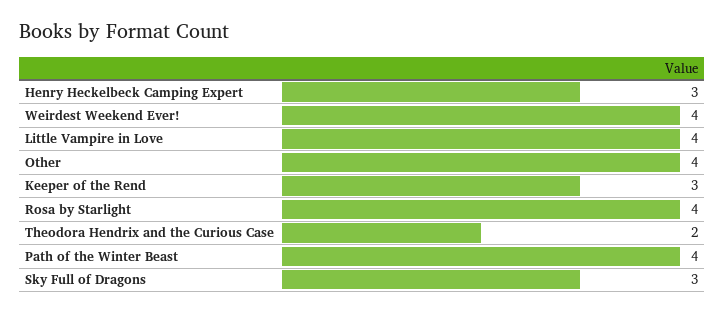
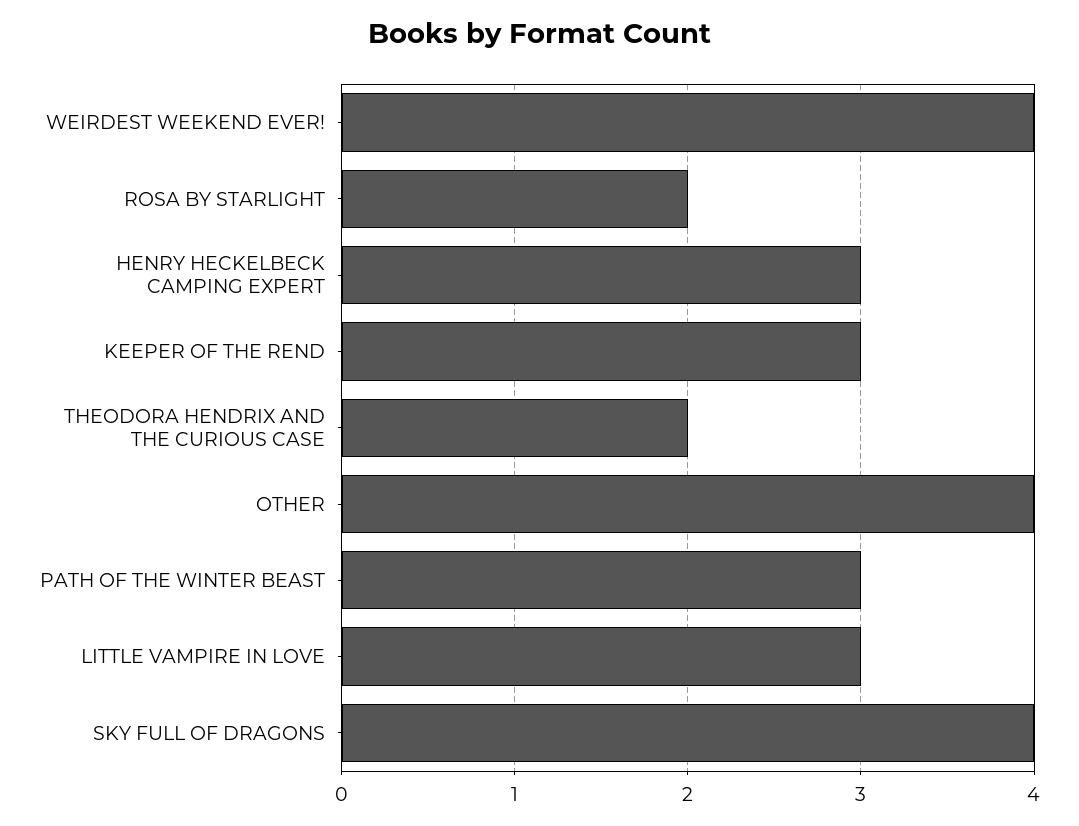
  {
    "Henry Heckelbeck Camping Expert": 3,
    "Weirdest Weekend Ever!": 4,
-   "Little Vampire in Love": 4,
+   "Little Vampire in Love": 3,
    "Other": 4,
    "Keeper of the Rend": 3,
-   "Rosa by Starlight": 4,
+   "Rosa by Starlight": 2,
    "Theodora Hendrix and the Curious Case": 2,
-   "Path of the Winter Beast": 4,
+   "Path of the Winter Beast": 3,
-   "Sky Full of Dragons": 3
+   "Sky Full of Dragons": 4
  }

